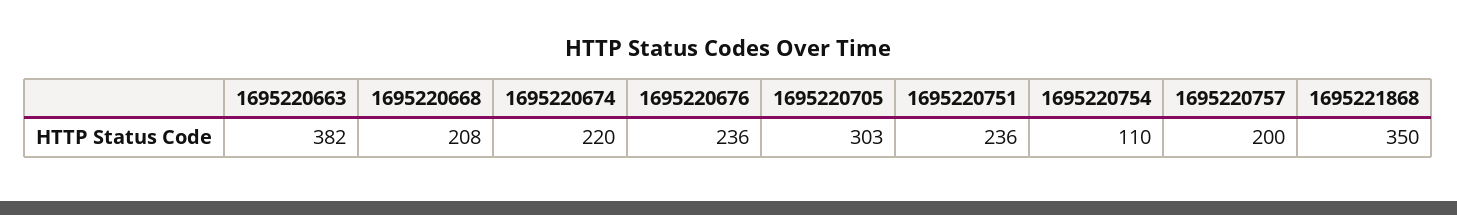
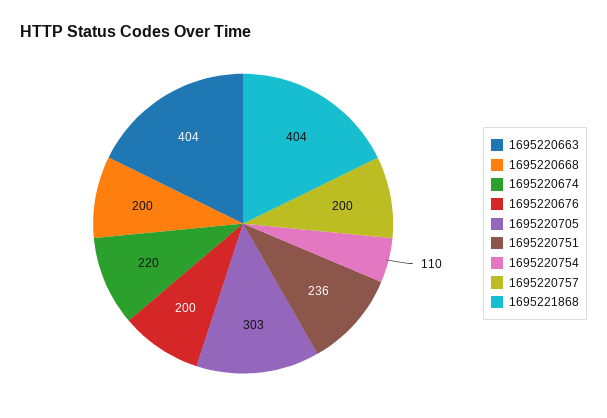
  {
-   "1695220663": 382,
+   "1695220663": 404,
-   "1695220668": 208,
+   "1695220668": 200,
    "1695220674": 220,
-   "1695220676": 236,
+   "1695220676": 200,
    "1695220705": 303,
    "1695220751": 236,
    "1695220754": 110,
    "1695220757": 200,
-   "1695221868": 350
+   "1695221868": 404
  }

